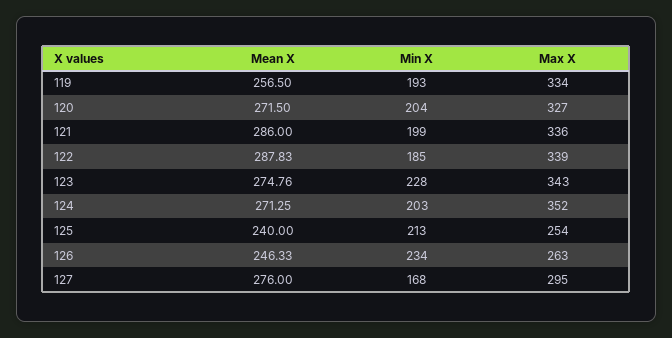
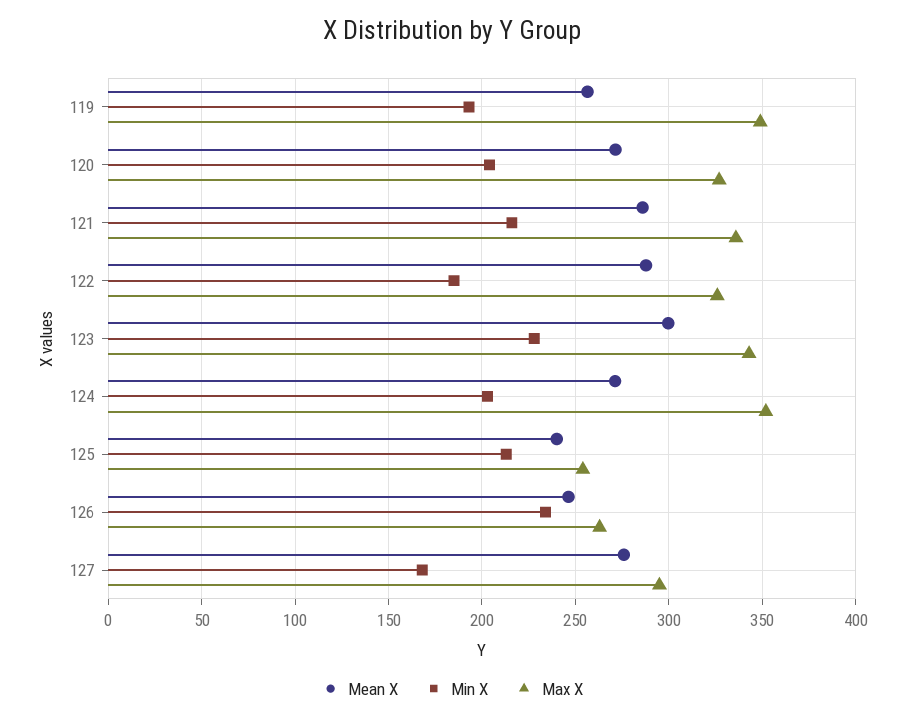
  {
    "Mean X": {
      "119": 256.5,
      "120": 271.5,
      "121": 286,
      "122": 287.83,
-     "123": 274.76,
+     "123": 300,
      "124": 271.25,
      "125": 240,
      "126": 246.33,
      "127": 276
    },
    "Min X": {
      "119": 193,
      "120": 204,
-     "121": 199,
+     "121": 215,
      "122": 185,
      "123": 228,
      "124": 203,
      "125": 213,
      "126": 234,
      "127": 168
    },
    "Max X": {
-     "119": 334,
+     "119": 350,
      "120": 327,
      "121": 336,
-     "122": 339,
+     "122": 325,
      "123": 343,
      "124": 352,
      "125": 254,
      "126": 263,
      "127": 295
    }
  }

